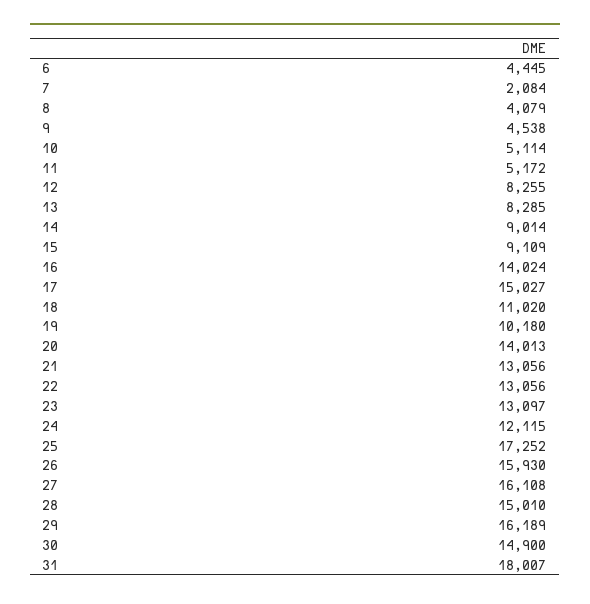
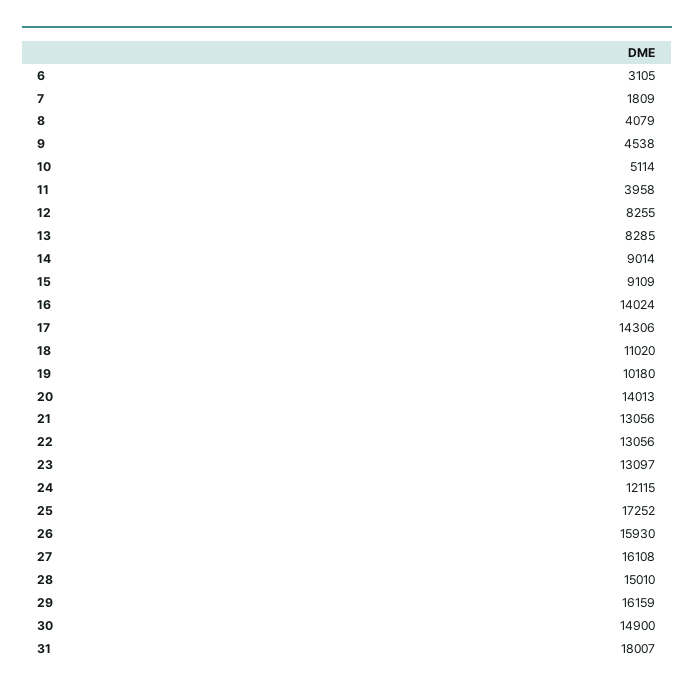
  {
-   "6": 4445,
+   "6": 3105,
-   "7": 2084,
+   "7": 1809,
    "8": 4079,
    "9": 4538,
    "10": 5114,
-   "11": 5172,
+   "11": 3958,
    "12": 8255,
    "13": 8285,
    "14": 9014,
    "15": 9109,
    "16": 14024,
-   "17": 15027,
+   "17": 14306,
    "18": 11020,
    "19": 10180,
    "20": 14013,
    "21": 13056,
    "22": 13056,
    "23": 13097,
    "24": 12115,
    "25": 17252,
    "26": 15930,
    "27": 16108,
    "28": 15010,
-   "29": 16189,
+   "29": 16159,
    "30": 14900,
    "31": 18007
  }

